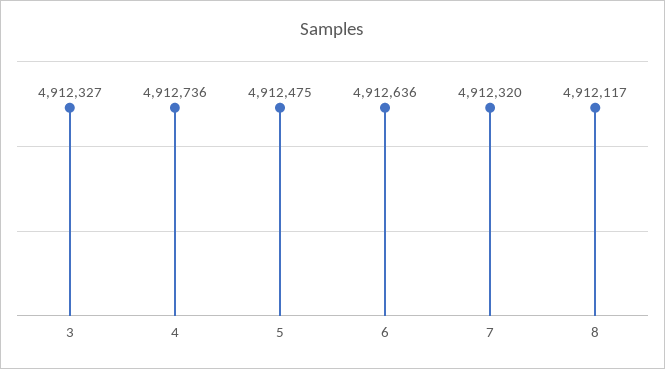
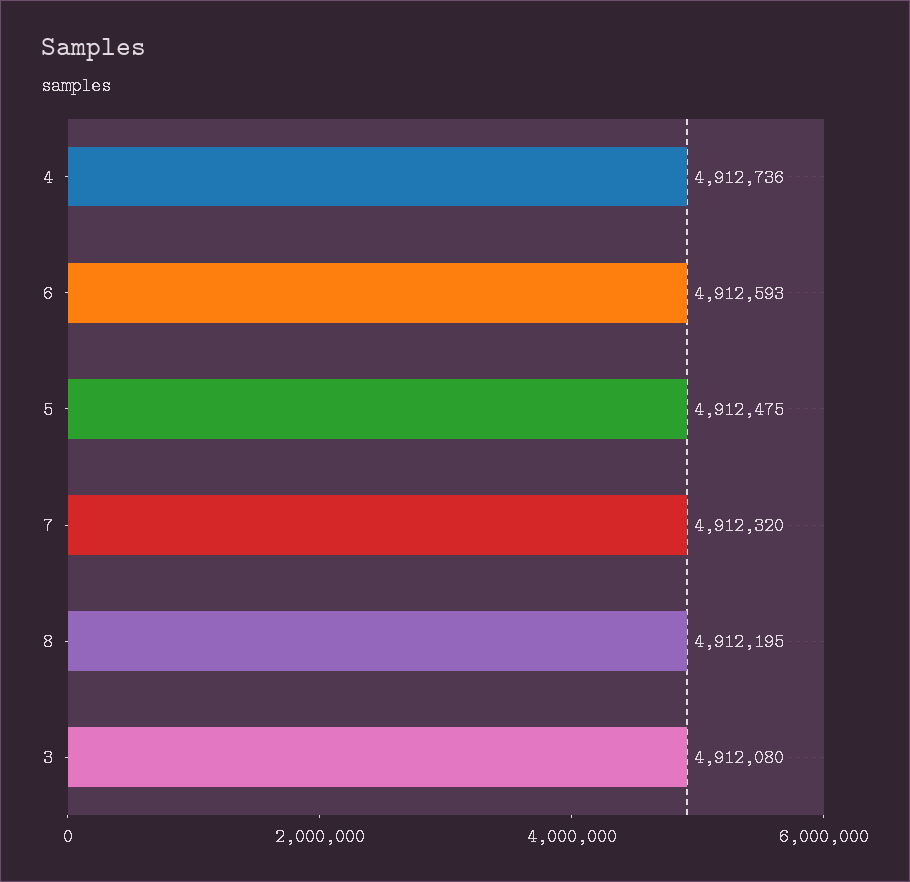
  {
-   "3": 4912327,
+   "3": 4912080,
    "4": 4912736,
    "5": 4912475,
-   "6": 4912636,
+   "6": 4912593,
    "7": 4912320,
-   "8": 4912117
+   "8": 4912195
  }

